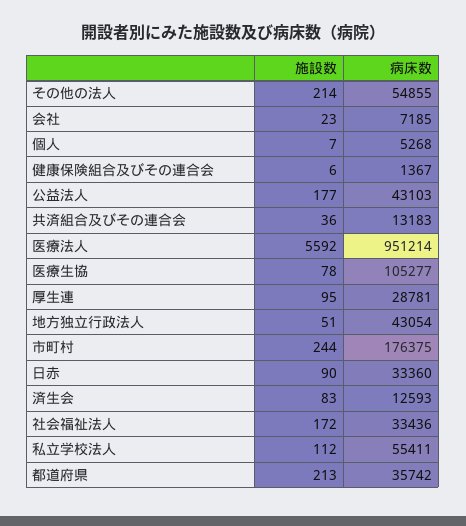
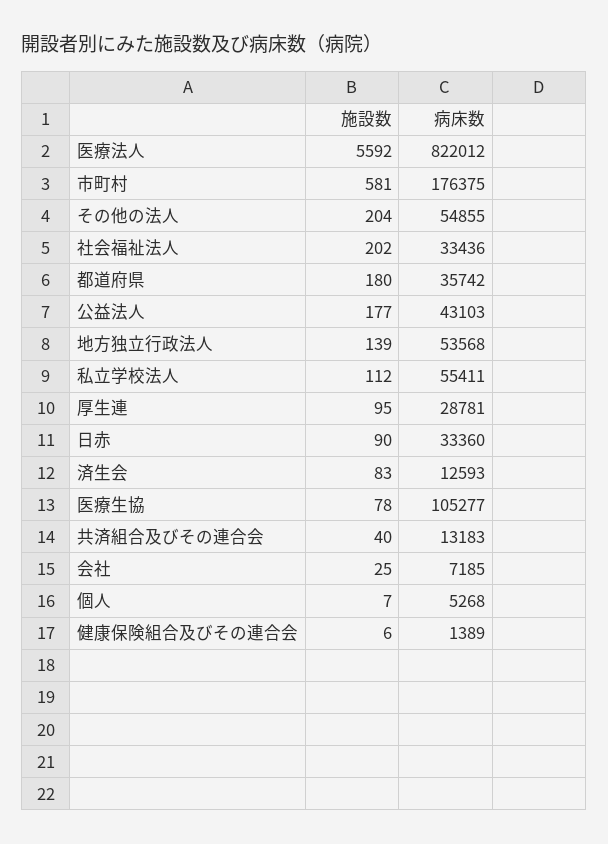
  {
    "施設数": {
-     "その他の法人": 214,
+     "その他の法人": 204,
-     "会社": 23,
+     "会社": 25,
      "個人": 7,
      "健康保険組合及びその連合会": 6,
      "公益法人": 177,
-     "共済組合及びその連合会": 36,
+     "共済組合及びその連合会": 40,
      "医療法人": 5592,
      "医療生協": 78,
      "厚生連": 95,
-     "地方独立行政法人": 51,
+     "地方独立行政法人": 139,
-     "市町村": 244,
+     "市町村": 581,
      "日赤": 90,
      "済生会": 83,
-     "社会福祉法人": 172,
+     "社会福祉法人": 202,
      "私立学校法人": 112,
-     "都道府県": 213
+     "都道府県": 180
    },
    "病床数": {
      "その他の法人": 54855,
      "会社": 7185,
      "個人": 5268,
-     "健康保険組合及びその連合会": 1367,
+     "健康保険組合及びその連合会": 1389,
      "公益法人": 43103,
      "共済組合及びその連合会": 13183,
-     "医療法人": 951214,
+     "医療法人": 822012,
      "医療生協": 105277,
      "厚生連": 28781,
-     "地方独立行政法人": 43054,
+     "地方独立行政法人": 53568,
      "市町村": 176375,
      "日赤": 33360,
      "済生会": 12593,
      "社会福祉法人": 33436,
      "私立学校法人": 55411,
      "都道府県": 35742
    }
  }

